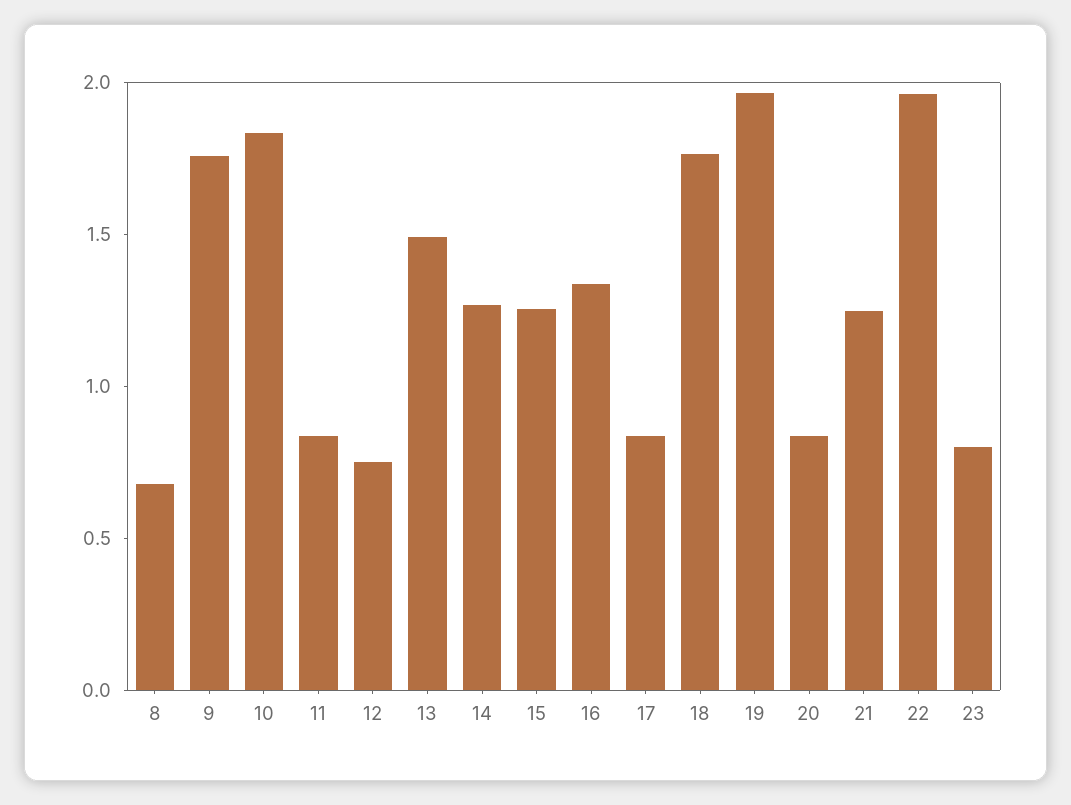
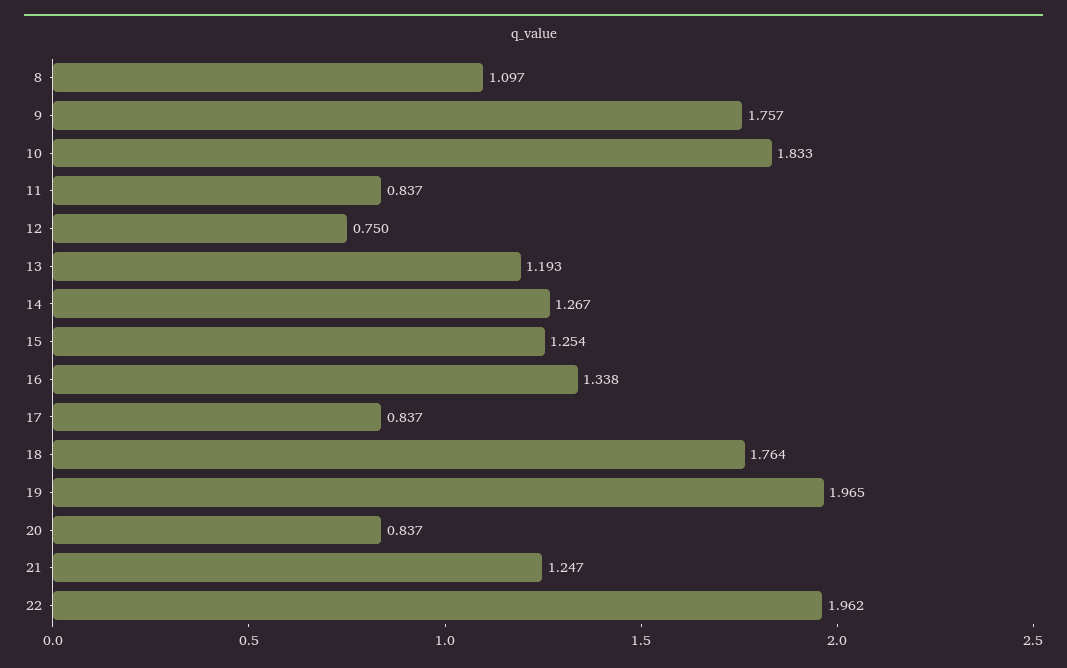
  {
-   "8": 0.7,
+   "8": 1.097,
    "9": 1.757,
    "10": 1.833,
    "11": 0.837,
    "12": 0.75,
-   "13": 1.5,
+   "13": 1.193,
    "14": 1.267,
    "15": 1.254,
    "16": 1.338,
    "17": 0.837,
    "18": 1.764,
    "19": 1.965,
    "20": 0.837,
    "21": 1.247,
-   "22": 1.962,
+   "22": 1.962
-   "23": 0.8
  }

